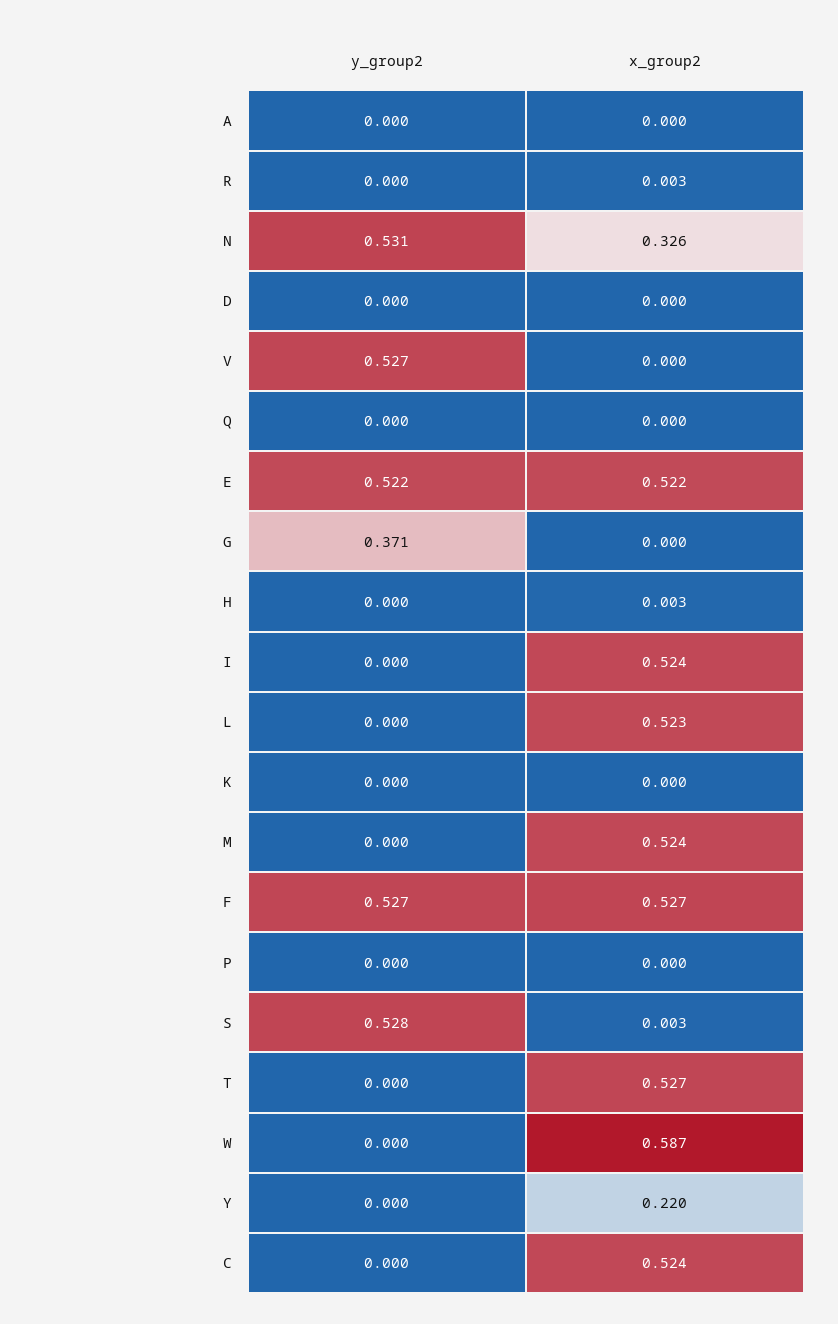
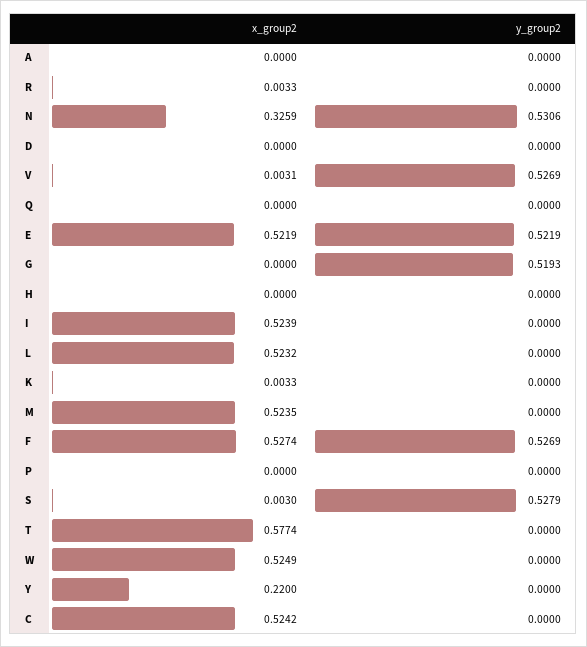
  {
    "y_group2": {
      "A": 0,
      "R": 0,
      "N": 0.5306,
      "D": 0,
      "V": 0.5269,
      "Q": 0,
      "E": 0.5219,
-     "G": 0.371,
+     "G": 0.5193,
      "H": 0,
      "I": 0,
      "L": 0,
      "K": 0,
      "M": 0,
      "F": 0.5269,
      "P": 0,
      "S": 0.5279,
      "T": 0,
      "W": 0,
      "Y": 0,
      "C": 0
    },
    "x_group2": {
      "A": 0,
      "R": 0.0033,
      "N": 0.3259,
      "D": 0,
-     "V": 0,
+     "V": 0.0031,
      "Q": 0,
      "E": 0.5219,
      "G": 0,
-     "H": 0.003,
+     "H": 0,
      "I": 0.5239,
      "L": 0.5232,
-     "K": 0,
+     "K": 0.0033,
      "M": 0.5235,
      "F": 0.5274,
      "P": 0,
      "S": 0.003,
-     "T": 0.527,
+     "T": 0.5774,
-     "W": 0.587,
+     "W": 0.5249,
      "Y": 0.22,
      "C": 0.5242
    }
  }

